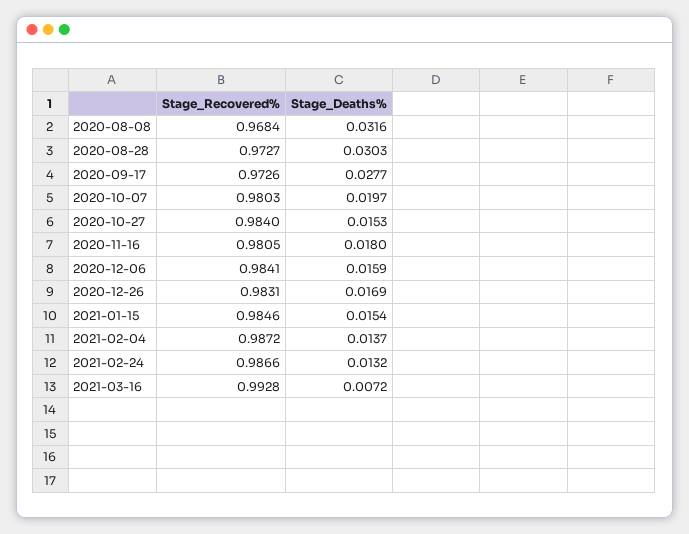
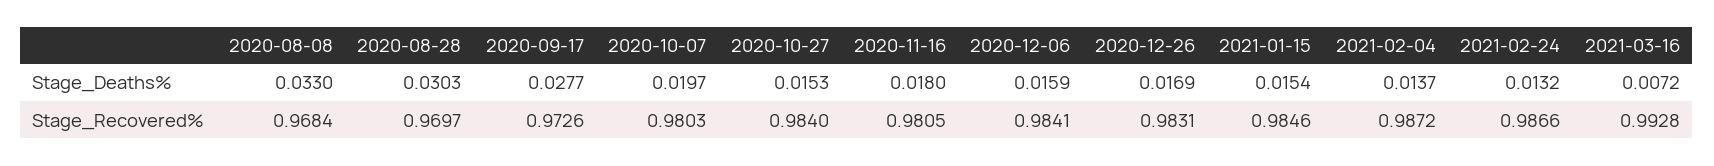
  {
    "Stage_Recovered%": {
      "2020-08-08": 0.9684,
-     "2020-08-28": 0.9727,
+     "2020-08-28": 0.9697,
      "2020-09-17": 0.9726,
      "2020-10-07": 0.9803,
      "2020-10-27": 0.984,
      "2020-11-16": 0.9805,
      "2020-12-06": 0.9841,
      "2020-12-26": 0.9831,
      "2021-01-15": 0.9846,
      "2021-02-04": 0.9872,
      "2021-02-24": 0.9866,
      "2021-03-16": 0.9928
    },
    "Stage_Deaths%": {
-     "2020-08-08": 0.0316,
+     "2020-08-08": 0.033,
      "2020-08-28": 0.0303,
      "2020-09-17": 0.0277,
      "2020-10-07": 0.0197,
      "2020-10-27": 0.0153,
      "2020-11-16": 0.018,
      "2020-12-06": 0.0159,
      "2020-12-26": 0.0169,
      "2021-01-15": 0.0154,
      "2021-02-04": 0.0137,
      "2021-02-24": 0.0132,
      "2021-03-16": 0.0072
    }
  }

